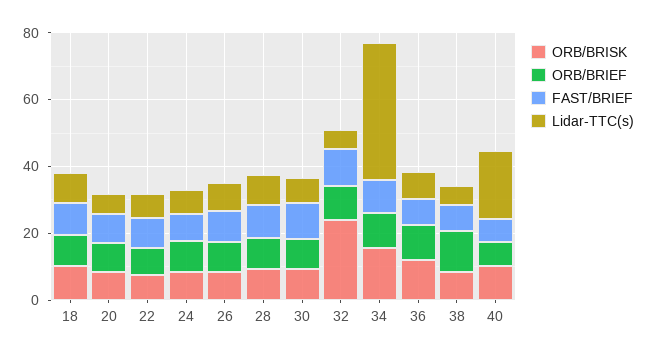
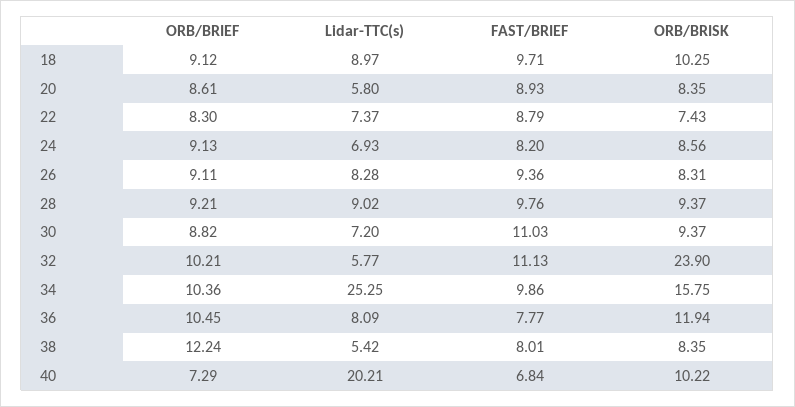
  {
    "ORB/BRISK": {
      "18": 10.25,
      "20": 8.35,
      "22": 7.43,
      "24": 8.56,
      "26": 8.31,
      "28": 9.37,
      "30": 9.37,
      "32": 23.9,
      "34": 15.75,
      "36": 11.94,
      "38": 8.35,
      "40": 10.22
    },
    "ORB/BRIEF": {
      "18": 9.12,
      "20": 8.61,
      "22": 8.3,
      "24": 9.13,
      "26": 9.11,
      "28": 9.21,
      "30": 8.82,
      "32": 10.21,
      "34": 10.36,
      "36": 10.45,
      "38": 12.24,
      "40": 7.29
    },
    "FAST/BRIEF": {
      "18": 9.71,
      "20": 8.93,
      "22": 8.79,
      "24": 8.2,
      "26": 9.36,
      "28": 9.76,
      "30": 11.03,
      "32": 11.13,
      "34": 9.86,
      "36": 7.77,
      "38": 8.01,
      "40": 6.84
    },
    "Lidar-TTC(s)": {
      "18": 8.97,
      "20": 5.8,
      "22": 7.37,
      "24": 6.93,
      "26": 8.28,
      "28": 9.02,
      "30": 7.2,
      "32": 5.77,
-     "34": 40,
+     "34": 25.25,
      "36": 8.09,
      "38": 5.42,
      "40": 20.21
    }
  }

